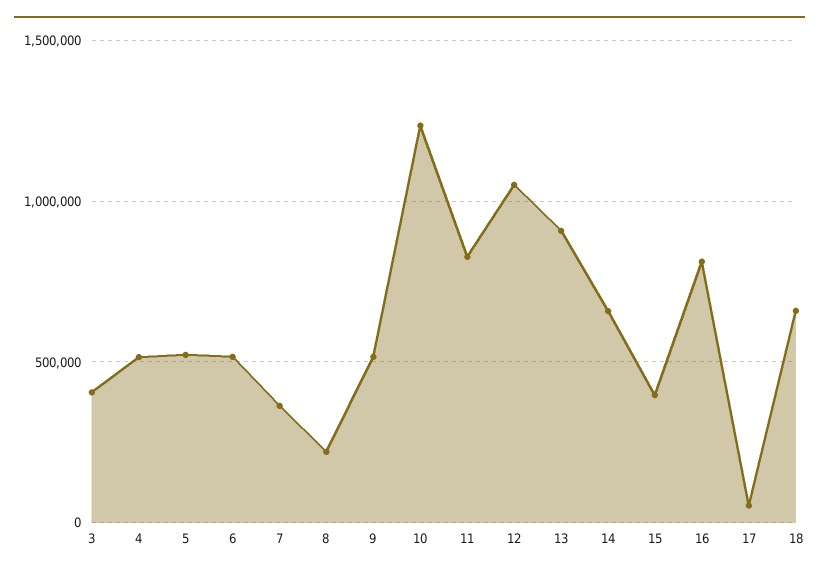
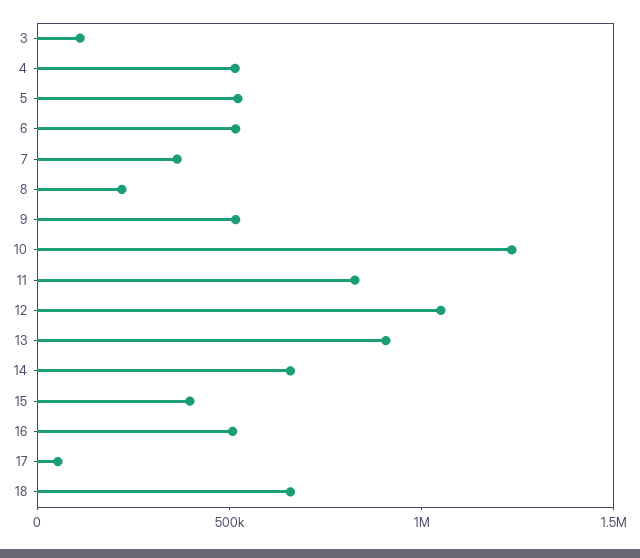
  {
-   "3": 400000,
+   "3": 100000,
    "4": 500000,
    "5": 500000,
    "6": 500000,
    "7": 350000,
    "8": 200000,
    "9": 500000,
    "10": 1250000,
    "11": 850000,
    "12": 1050000,
    "13": 900000,
    "14": 650000,
    "15": 400000,
-   "16": 800000,
+   "16": 500000,
    "17": 50000,
    "18": 650000
  }

